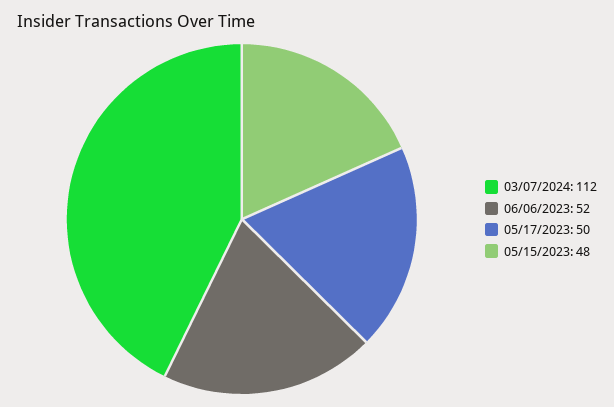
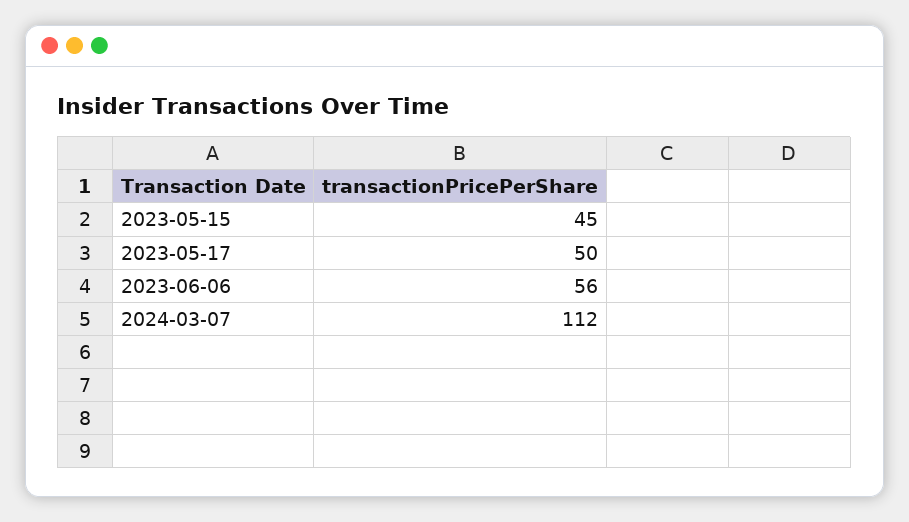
  {
    "03/07/2024": 112,
-   "06/06/2023": 52,
+   "06/06/2023": 56,
    "05/17/2023": 50,
-   "05/15/2023": 48
+   "05/15/2023": 45
  }

